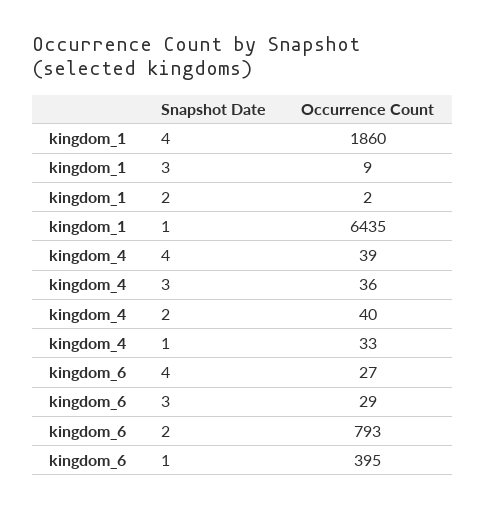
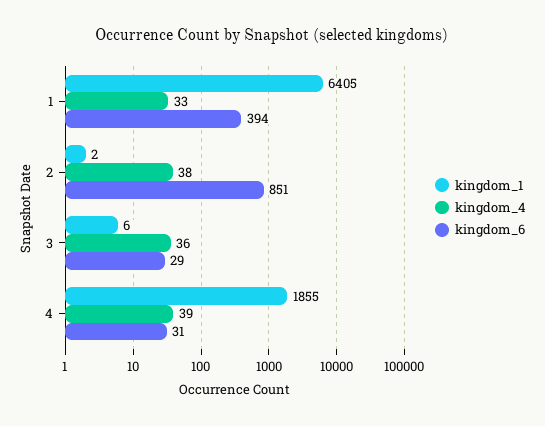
  {
    "kingdom_1": {
-     "4": 1860,
+     "4": 1855,
-     "3": 9,
+     "3": 6,
      "2": 2,
-     "1": 6435
+     "1": 6405
    },
    "kingdom_4": {
      "4": 39,
      "3": 36,
-     "2": 40,
+     "2": 38,
      "1": 33
    },
    "kingdom_6": {
-     "4": 27,
+     "4": 31,
      "3": 29,
-     "2": 793,
+     "2": 851,
-     "1": 395
+     "1": 394
    }
  }

